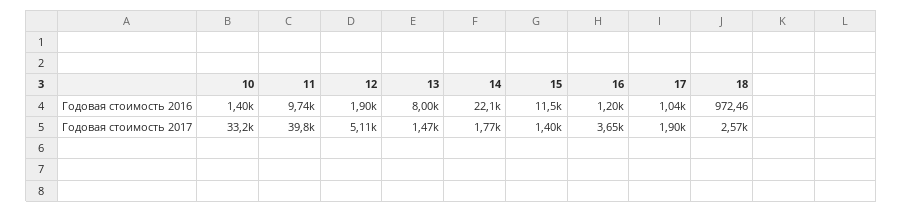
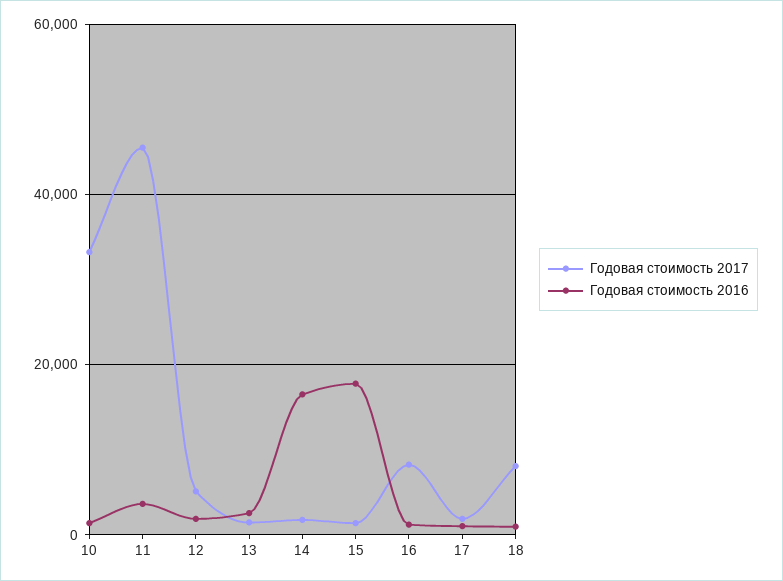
  {
    "Годовая стоимость 2016": {
      "10": 1400,
-     "11": 9740,
+     "11": 4000,
      "12": 1900,
-     "13": 8000,
+     "13": 2000,
-     "14": 22100,
+     "14": 16000,
-     "15": 11500,
+     "15": 18000,
      "16": 1200,
      "17": 1040,
      "18": 972.46
    },
    "Годовая стоимость 2017": {
      "10": 33200,
-     "11": 39800,
+     "11": 46000,
      "12": 5110,
      "13": 1470,
      "14": 1770,
      "15": 1400,
-     "16": 3650,
+     "16": 8000,
      "17": 1900,
-     "18": 2570
+     "18": 8000
    }
  }

